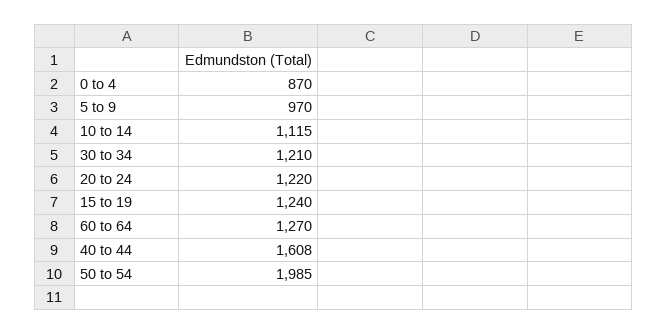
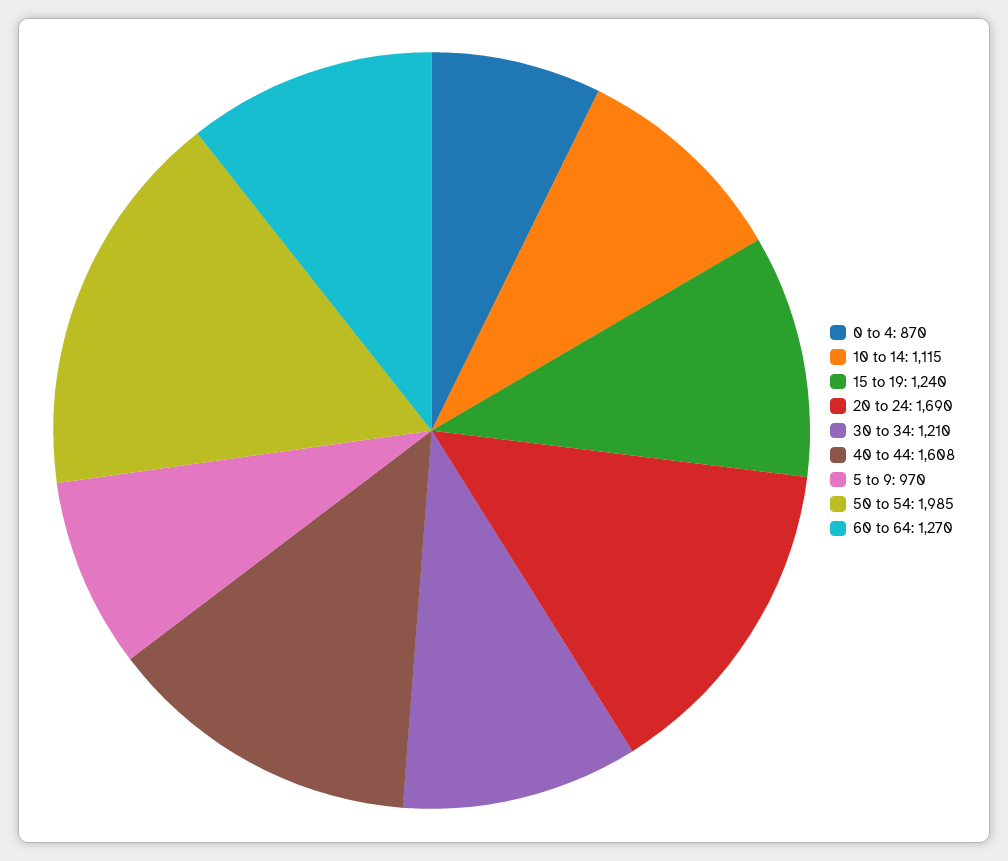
  {
    "0 to 4": 870,
    "5 to 9": 970,
    "10 to 14": 1115,
    "30 to 34": 1210,
-   "20 to 24": 1220,
+   "20 to 24": 1690,
    "15 to 19": 1240,
    "60 to 64": 1270,
    "40 to 44": 1608,
    "50 to 54": 1985
  }

